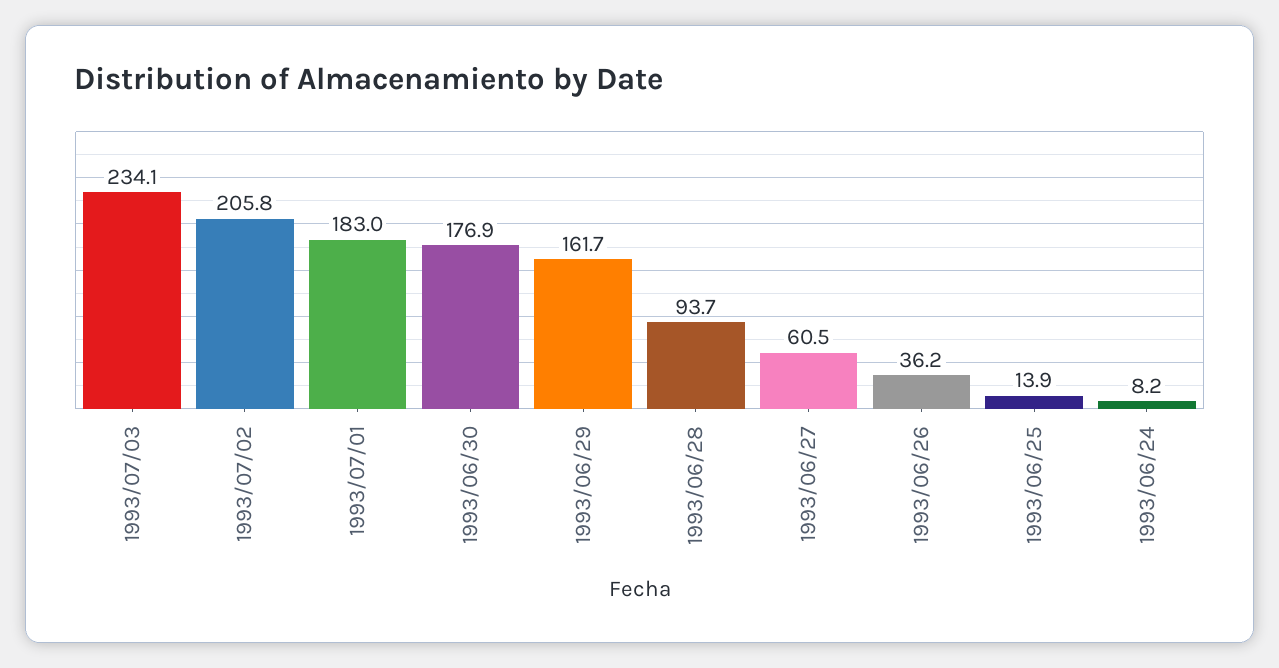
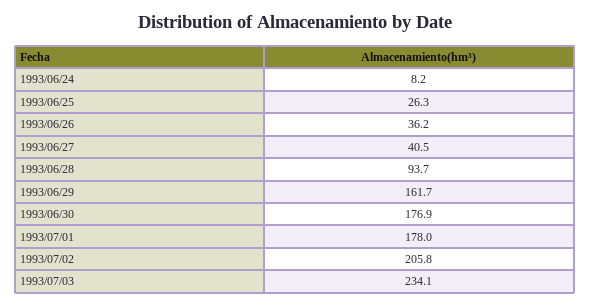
  {
    "1993/07/03": 234.1,
    "1993/07/02": 205.8,
-   "1993/07/01": 183,
+   "1993/07/01": 178,
    "1993/06/30": 176.9,
    "1993/06/29": 161.7,
    "1993/06/28": 93.7,
-   "1993/06/27": 60.5,
+   "1993/06/27": 40.5,
    "1993/06/26": 36.2,
-   "1993/06/25": 13.9,
+   "1993/06/25": 26.3,
    "1993/06/24": 8.2
  }

